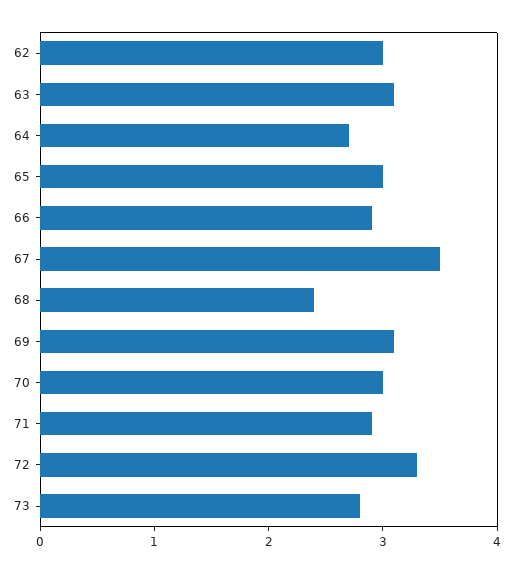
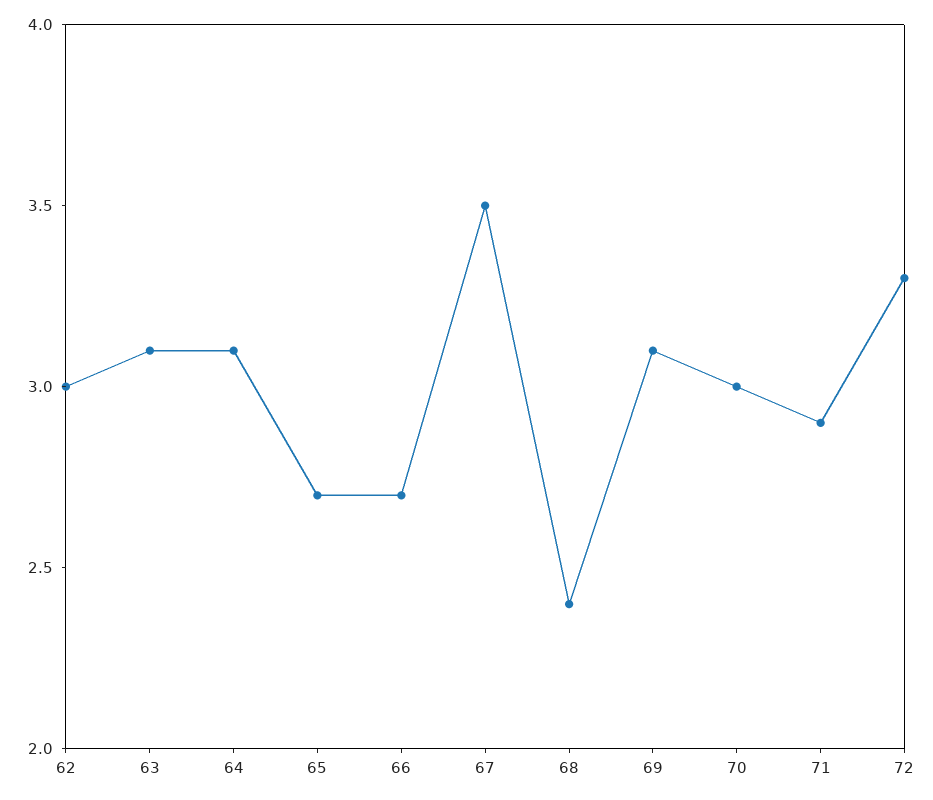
  {
    "62": 3,
    "63": 3.1,
-   "64": 2.7,
+   "64": 3.1,
-   "65": 3,
+   "65": 2.7,
-   "66": 2.9,
+   "66": 2.7,
    "67": 3.5,
    "68": 2.4,
    "69": 3.1,
    "70": 3,
    "71": 2.9,
-   "72": 3.3,
+   "72": 3.3
-   "73": 2.8
  }

